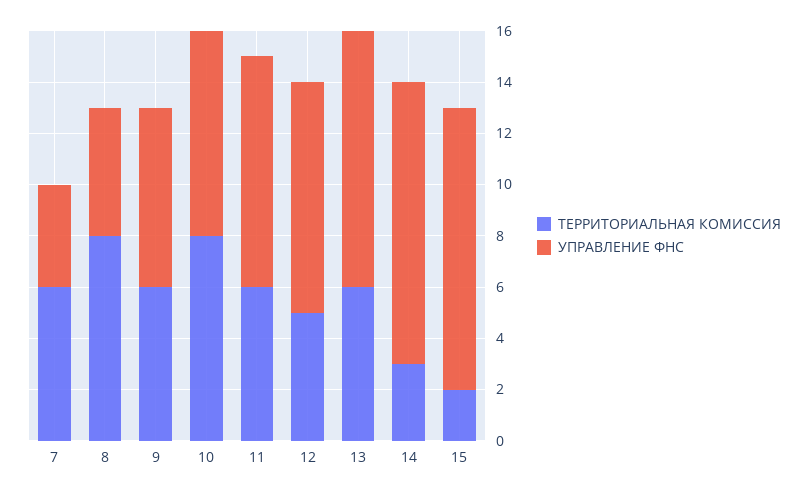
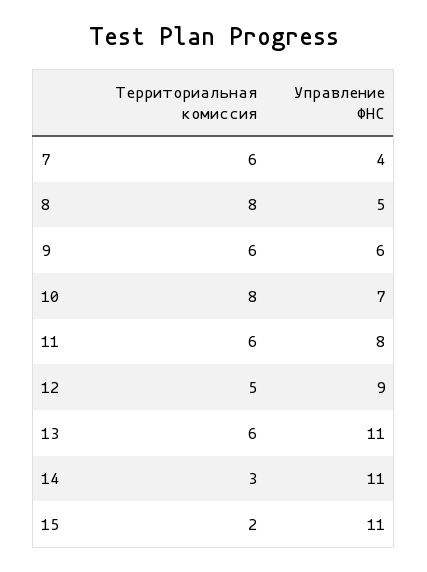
  {
    "ТЕРРИТОРИАЛЬНАЯ КОМИССИЯ": {
      "7": 6,
      "8": 8,
      "9": 6,
      "10": 8,
      "11": 6,
      "12": 5,
      "13": 6,
      "14": 3,
      "15": 2
    },
    "УПРАВЛЕНИЕ ФНС": {
      "7": 4,
      "8": 5,
-     "9": 7,
+     "9": 6,
-     "10": 8,
+     "10": 7,
-     "11": 9,
+     "11": 8,
      "12": 9,
-     "13": 10,
+     "13": 11,
      "14": 11,
      "15": 11
    }
  }

